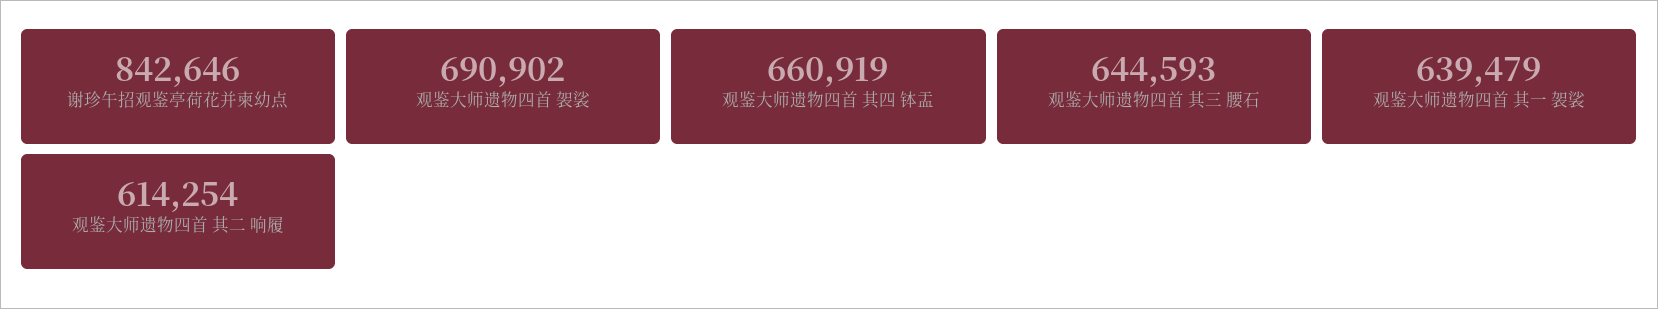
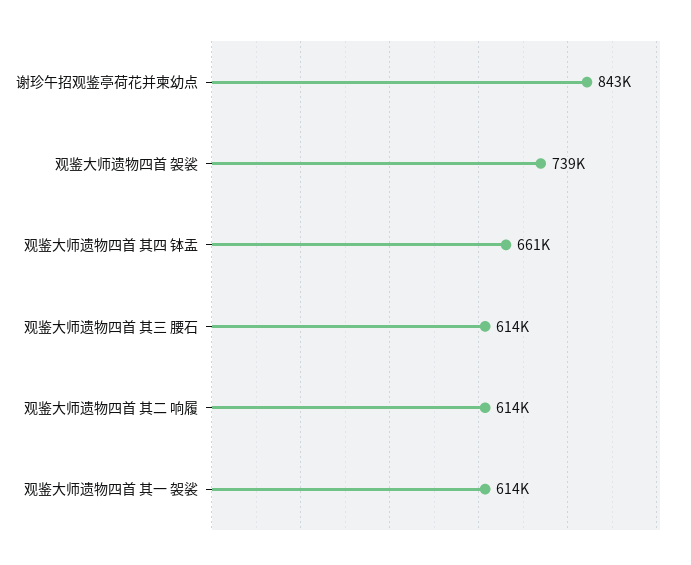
  {
    "谢珍午招观鉴亭荷花并柬幼点": 842646,
-   "观鉴大师遗物四首 袈裟": 690902,
+   "观鉴大师遗物四首 袈裟": 739000,
    "观鉴大师遗物四首 其四 钵盂": 660919,
-   "观鉴大师遗物四首 其三 腰石": 644593,
+   "观鉴大师遗物四首 其三 腰石": 614000,
-   "观鉴大师遗物四首 其一 袈裟": 639479,
+   "观鉴大师遗物四首 其一 袈裟": 614000,
    "观鉴大师遗物四首 其二 响履": 614254
  }

